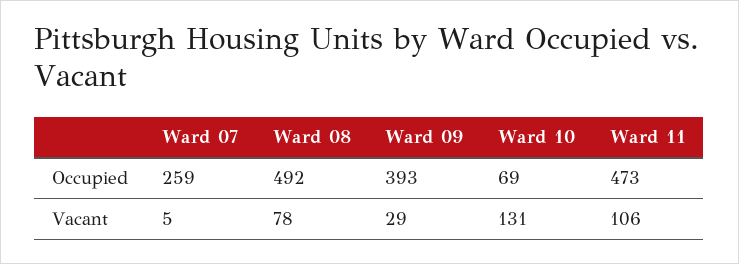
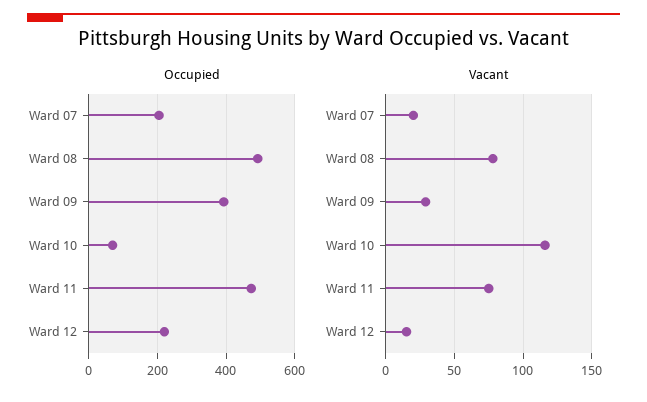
  {
    "Occupied": {
-     "Ward 07": 259,
+     "Ward 07": 200,
      "Ward 08": 492,
      "Ward 09": 393,
      "Ward 10": 69,
-     "Ward 11": 473
+     "Ward 11": 473,
+     "Ward 12": 220
    },
    "Vacant": {
-     "Ward 07": 5,
+     "Ward 07": 20,
      "Ward 08": 78,
      "Ward 09": 29,
-     "Ward 10": 131,
+     "Ward 10": 115,
-     "Ward 11": 106
+     "Ward 11": 75,
+     "Ward 12": 15
    }
  }

